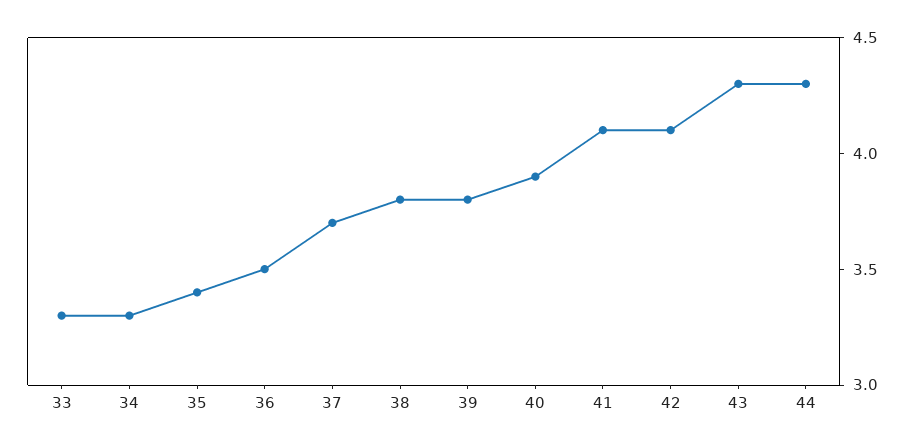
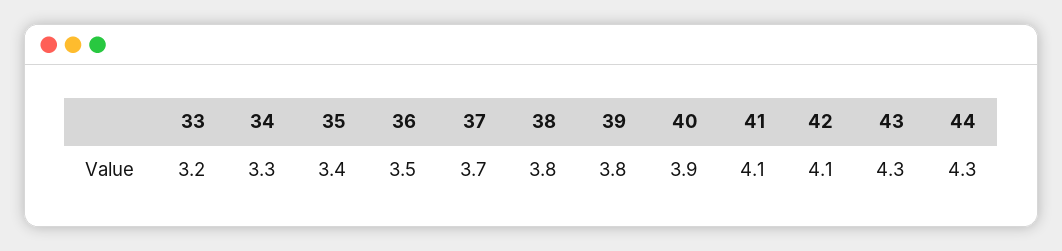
  {
-   "33": 3.3,
+   "33": 3.2,
    "34": 3.3,
    "35": 3.4,
    "36": 3.5,
    "37": 3.7,
    "38": 3.8,
    "39": 3.8,
    "40": 3.9,
    "41": 4.1,
    "42": 4.1,
    "43": 4.3,
    "44": 4.3
  }

